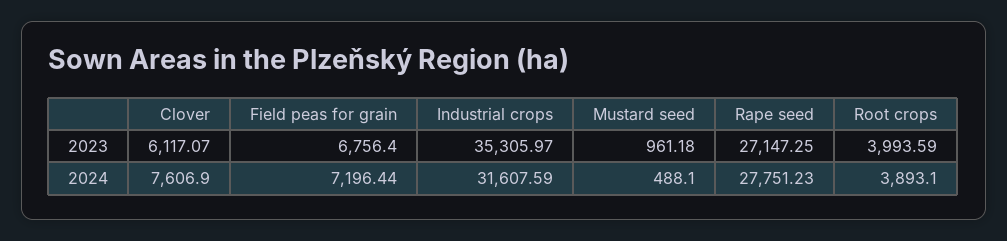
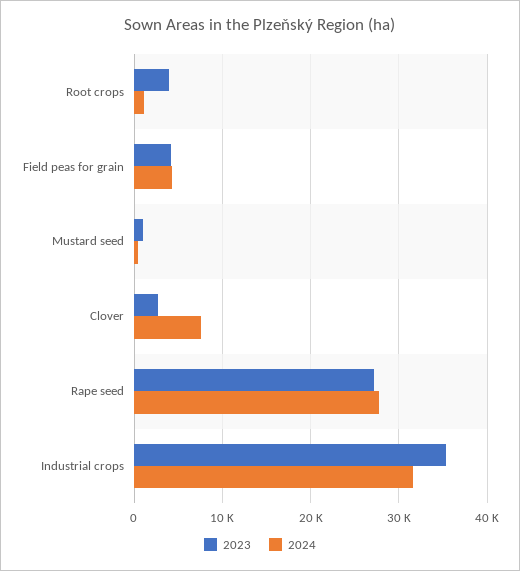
  {
    "2023": {
-     "Clover": 6117.07,
+     "Clover": 3000,
-     "Field peas for grain": 6756.4,
+     "Field peas for grain": 4000,
      "Industrial crops": 35305.97,
      "Mustard seed": 961.18,
      "Rape seed": 27147.25,
      "Root crops": 3993.59
    },
    "2024": {
      "Clover": 7606.9,
-     "Field peas for grain": 7196.44,
+     "Field peas for grain": 4000,
      "Industrial crops": 31607.59,
      "Mustard seed": 488.1,
      "Rape seed": 27751.23,
-     "Root crops": 3893.1
+     "Root crops": 1000
    }
  }

